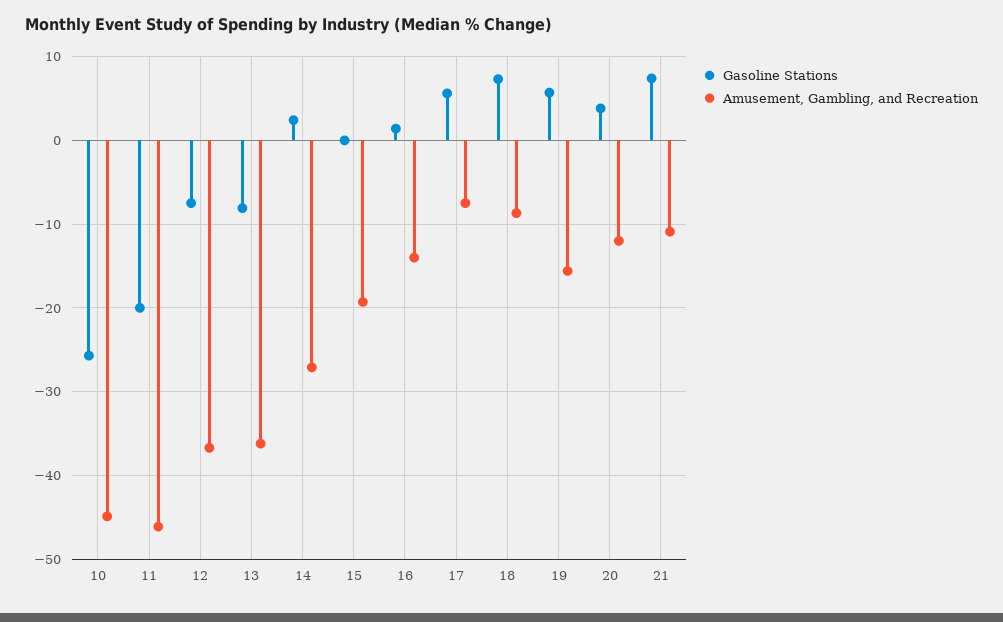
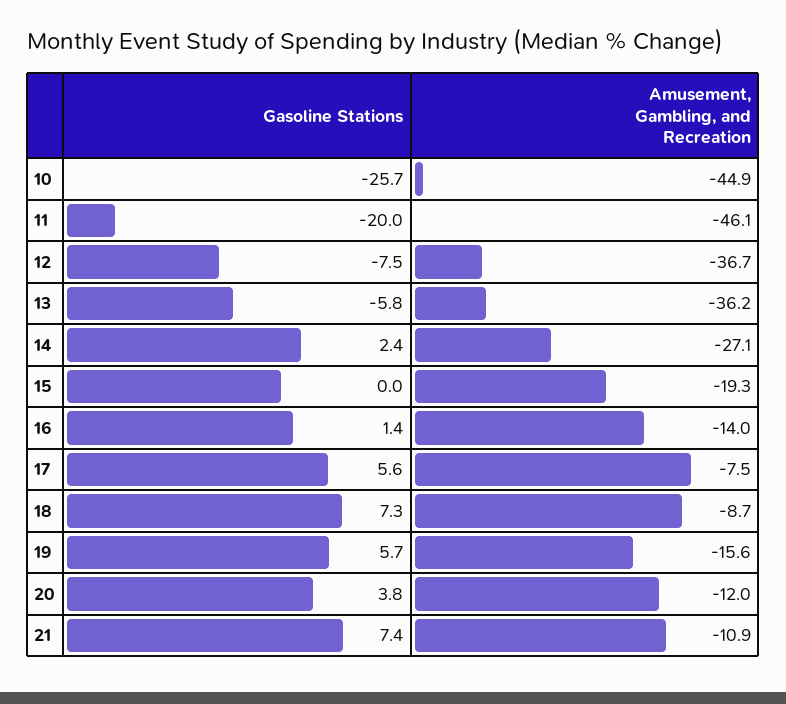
  {
    "Gasoline Stations": {
      "10": -25.7,
      "11": -20,
      "12": -7.5,
-     "13": -8,
+     "13": -5.8,
      "14": 2.4,
      "15": 0,
      "16": 1.4,
      "17": 5.6,
      "18": 7.3,
      "19": 5.7,
      "20": 3.8,
      "21": 7.4
    },
    "Amusement, Gambling, and Recreation": {
      "10": -44.9,
      "11": -46.1,
      "12": -36.7,
      "13": -36.2,
      "14": -27.1,
      "15": -19.3,
      "16": -14,
      "17": -7.5,
      "18": -8.7,
      "19": -15.6,
      "20": -12,
      "21": -10.9
    }
  }

